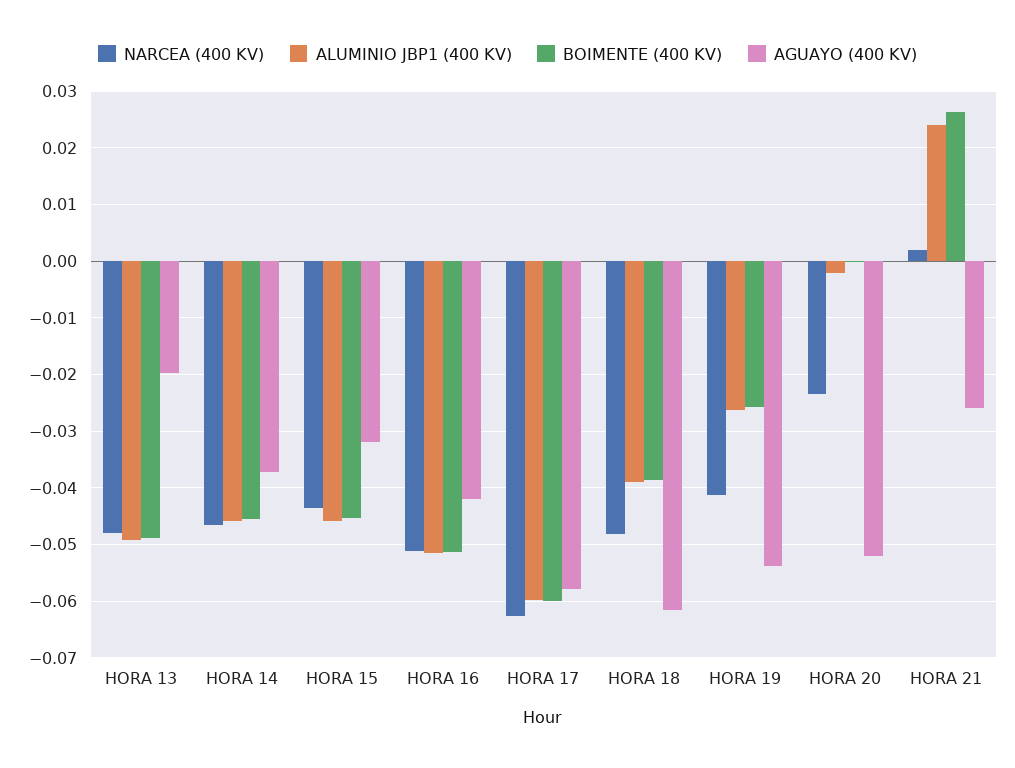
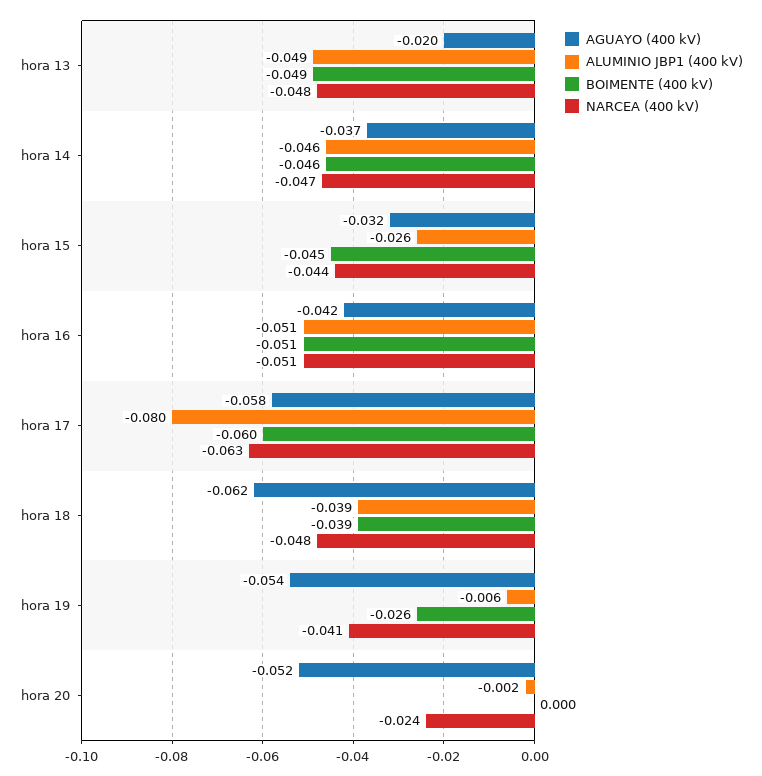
  {
    "NARCEA (400 KV)": {
      "HORA 13": -0.048,
      "HORA 14": -0.047,
      "HORA 15": -0.044,
      "HORA 16": -0.051,
      "HORA 17": -0.063,
      "HORA 18": -0.048,
      "HORA 19": -0.041,
-     "HORA 20": -0.024,
+     "HORA 20": -0.024
-     "HORA 21": 0.002
    },
    "ALUMINIO JBP1 (400 KV)": {
      "HORA 13": -0.049,
      "HORA 14": -0.046,
-     "HORA 15": -0.046,
+     "HORA 15": -0.026,
      "HORA 16": -0.051,
-     "HORA 17": -0.06,
+     "HORA 17": -0.08,
      "HORA 18": -0.039,
-     "HORA 19": -0.026,
+     "HORA 19": -0.006,
-     "HORA 20": -0.002,
+     "HORA 20": -0.002
-     "HORA 21": 0.024
    },
    "BOIMENTE (400 KV)": {
      "HORA 13": -0.049,
      "HORA 14": -0.046,
      "HORA 15": -0.045,
      "HORA 16": -0.051,
      "HORA 17": -0.06,
      "HORA 18": -0.039,
      "HORA 19": -0.026,
-     "HORA 20": 0,
+     "HORA 20": 0
-     "HORA 21": 0.026
    },
    "AGUAYO (400 KV)": {
      "HORA 13": -0.02,
      "HORA 14": -0.037,
      "HORA 15": -0.032,
      "HORA 16": -0.042,
      "HORA 17": -0.058,
      "HORA 18": -0.062,
      "HORA 19": -0.054,
-     "HORA 20": -0.052,
+     "HORA 20": -0.052
-     "HORA 21": -0.026
    }
  }

